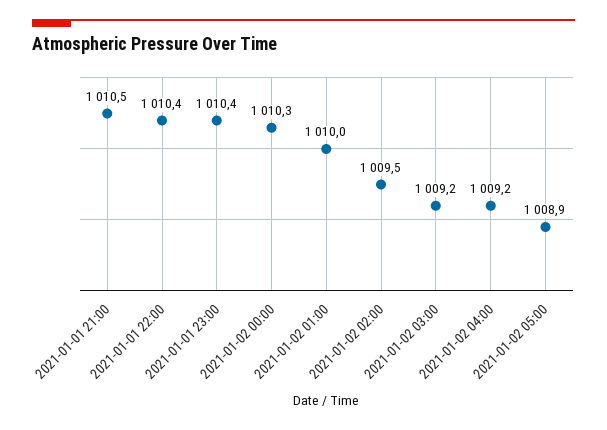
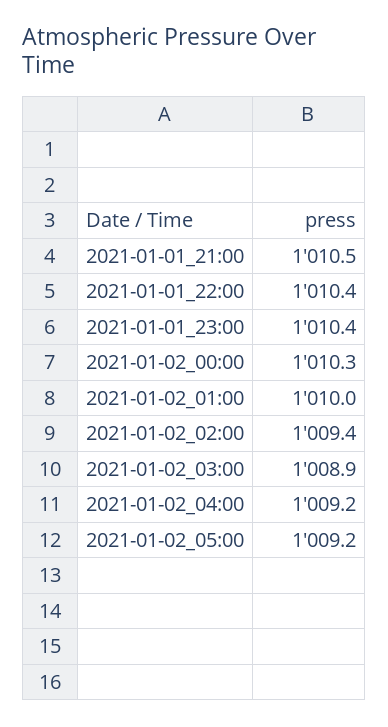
  {
    "2021-01-01 21:00": 1010.5,
    "2021-01-01 22:00": 1010.4,
    "2021-01-01 23:00": 1010.4,
    "2021-01-02 00:00": 1010.3,
    "2021-01-02 01:00": 1010,
-   "2021-01-02 02:00": 1009.5,
+   "2021-01-02 02:00": 1009.4,
-   "2021-01-02 03:00": 1009.2,
+   "2021-01-02 03:00": 1008.9,
    "2021-01-02 04:00": 1009.2,
-   "2021-01-02 05:00": 1008.9
+   "2021-01-02 05:00": 1009.2
  }

